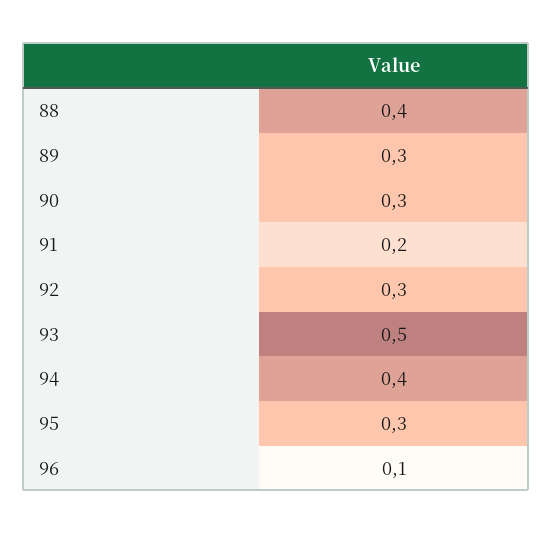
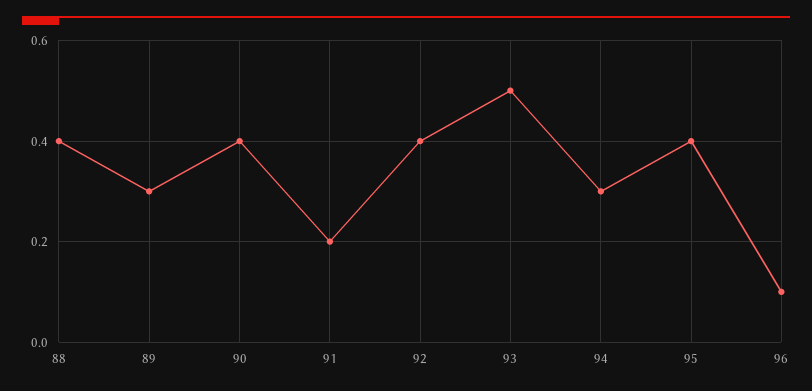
  {
    "88": 0.4,
    "89": 0.3,
-   "90": 0.3,
+   "90": 0.4,
    "91": 0.2,
-   "92": 0.3,
+   "92": 0.4,
    "93": 0.5,
-   "94": 0.4,
+   "94": 0.3,
-   "95": 0.3,
+   "95": 0.4,
    "96": 0.1
  }

